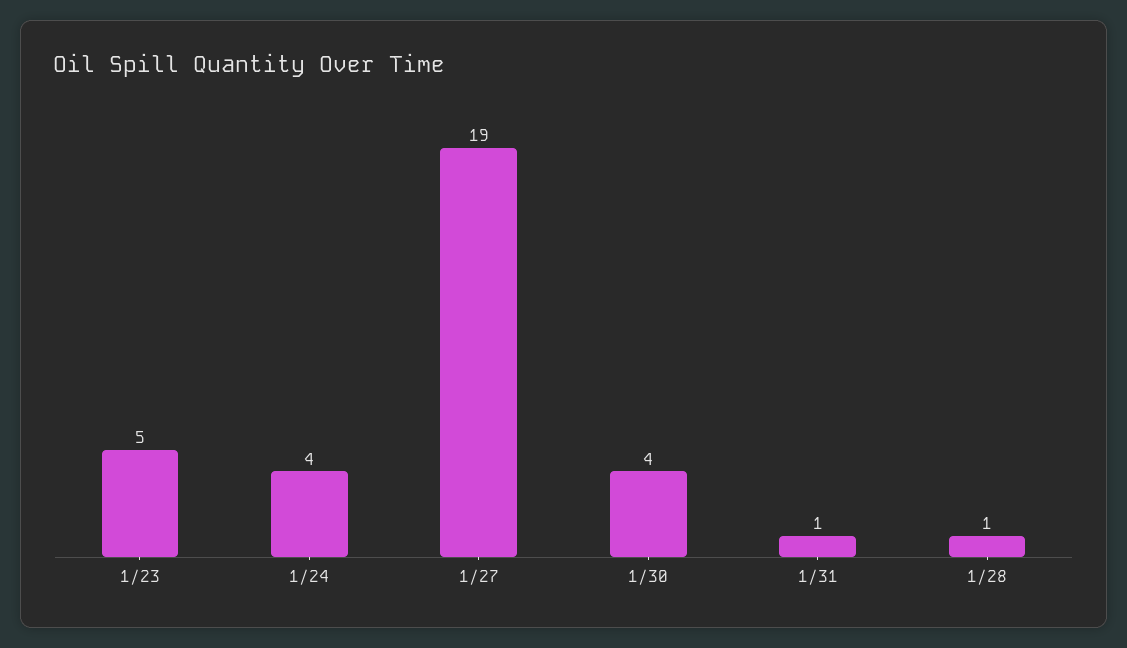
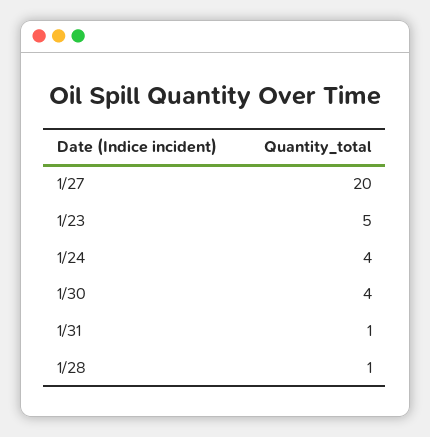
  {
    "1/23": 5,
    "1/24": 4,
-   "1/27": 19,
+   "1/27": 20,
    "1/30": 4,
    "1/31": 1,
    "1/28": 1
  }

